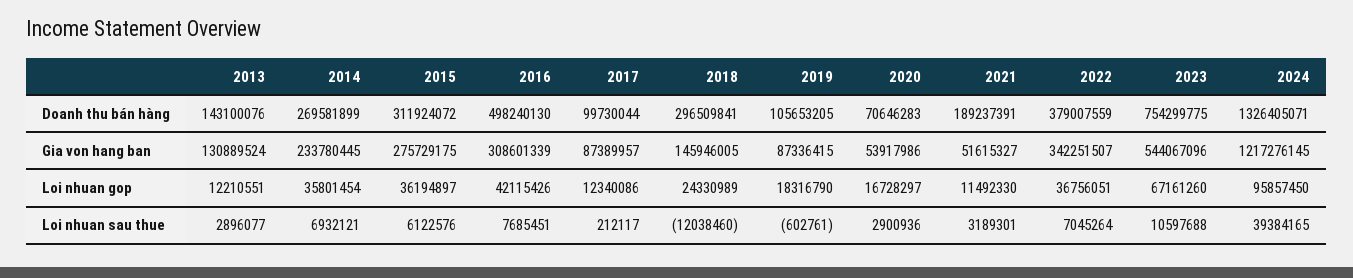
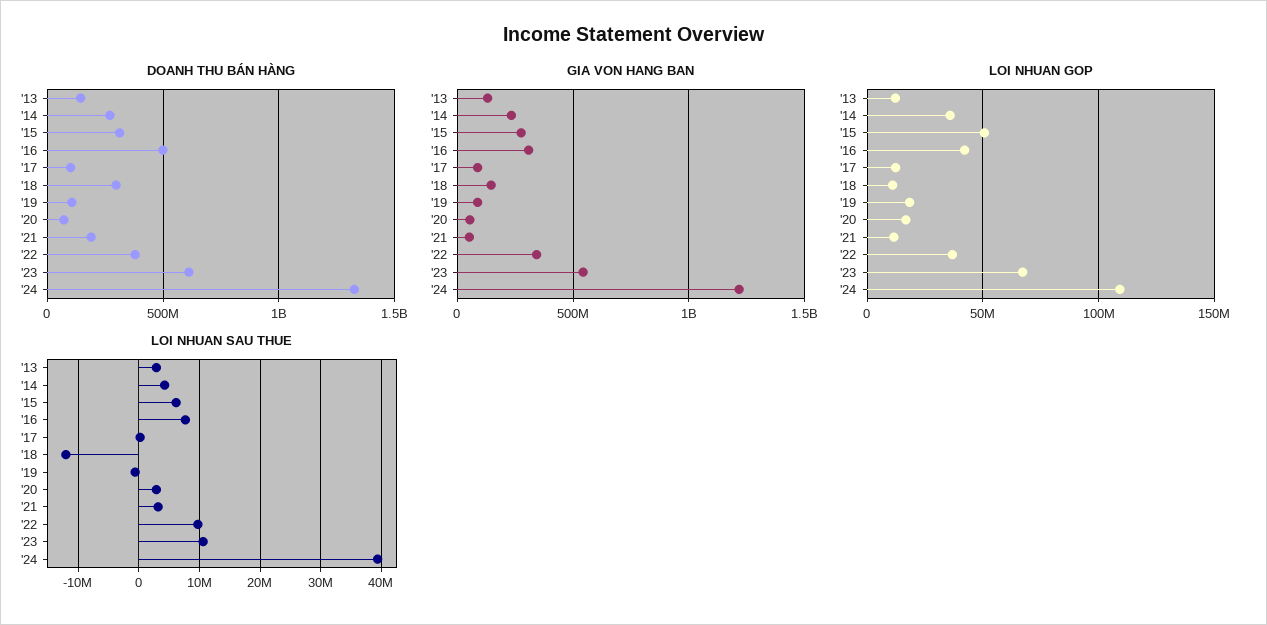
  {
    "Doanh thu bán hàng": {
      "2013": 143100076,
      "2014": 269581899,
      "2015": 311924072,
      "2016": 498240130,
      "2017": 99730044,
      "2018": 296509841,
      "2019": 105653205,
      "2020": 70646283,
      "2021": 189237391,
      "2022": 379007559,
-     "2023": 754299775,
+     "2023": 600000000,
      "2024": 1326405071
    },
    "Gia von hang ban": {
      "2013": 130889524,
      "2014": 233780445,
      "2015": 275729175,
      "2016": 308601339,
      "2017": 87389957,
      "2018": 145946005,
      "2019": 87336415,
      "2020": 53917986,
      "2021": 51615327,
      "2022": 342251507,
      "2023": 544067096,
      "2024": 1217276145
    },
    "Loi nhuan gop": {
      "2013": 12210551,
      "2014": 35801454,
-     "2015": 36194897,
+     "2015": 50000000,
      "2016": 42115426,
      "2017": 12340086,
-     "2018": 24330989,
+     "2018": 10000000,
      "2019": 18316790,
      "2020": 16728297,
      "2021": 11492330,
      "2022": 36756051,
      "2023": 67161260,
-     "2024": 95857450
+     "2024": 110000000
    },
    "Loi nhuan sau thue": {
      "2013": 2896077,
-     "2014": 6932121,
+     "2014": 4000000,
      "2015": 6122576,
      "2016": 7685451,
      "2017": 212117,
      "2018": -12038460,
      "2019": -602761,
      "2020": 2900936,
      "2021": 3189301,
-     "2022": 7045264,
+     "2022": 10000000,
      "2023": 10597688,
      "2024": 39384165
    }
  }

